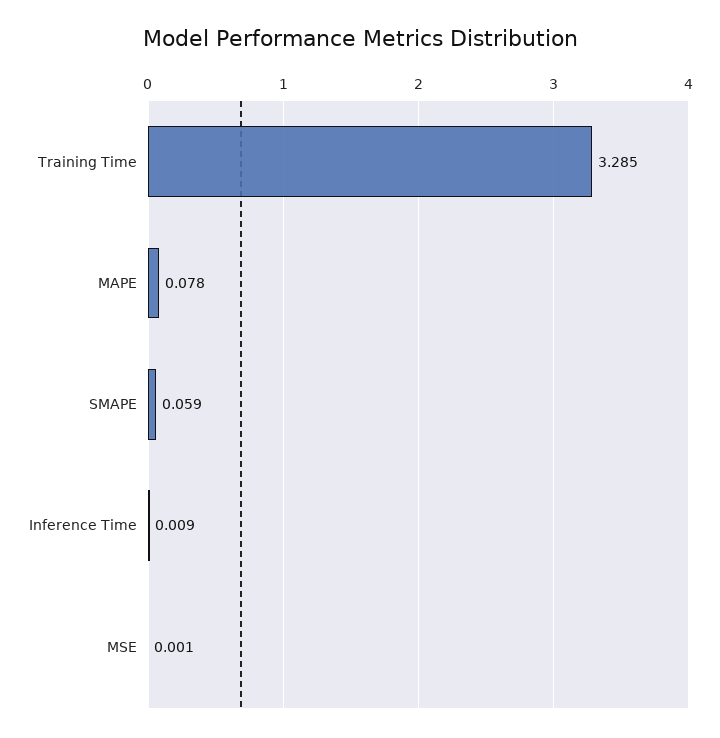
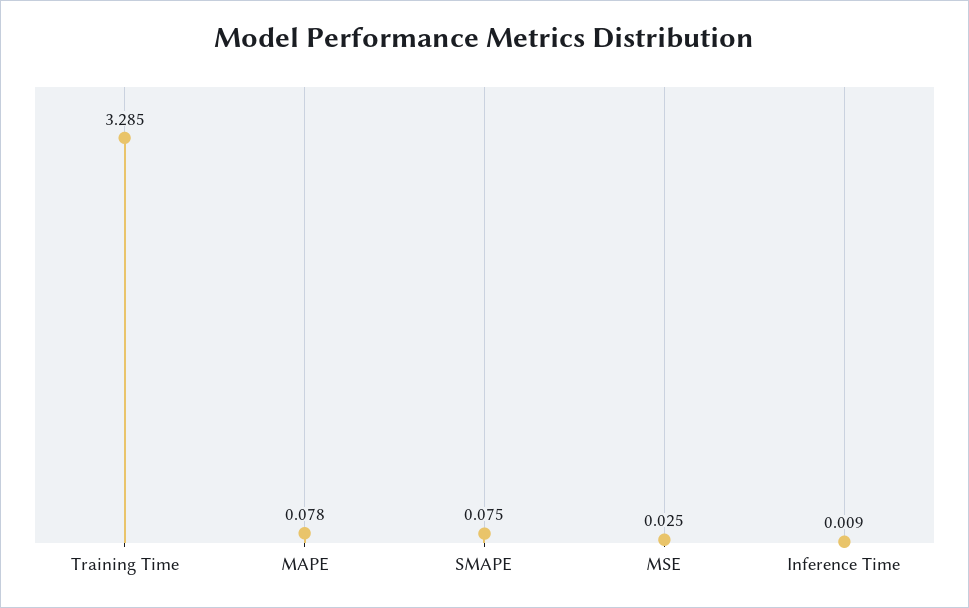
  {
    "Training Time": 3.285,
    "MAPE": 0.078,
-   "SMAPE": 0.059,
+   "SMAPE": 0.075,
    "Inference Time": 0.009,
-   "MSE": 0.001
+   "MSE": 0.025
  }

